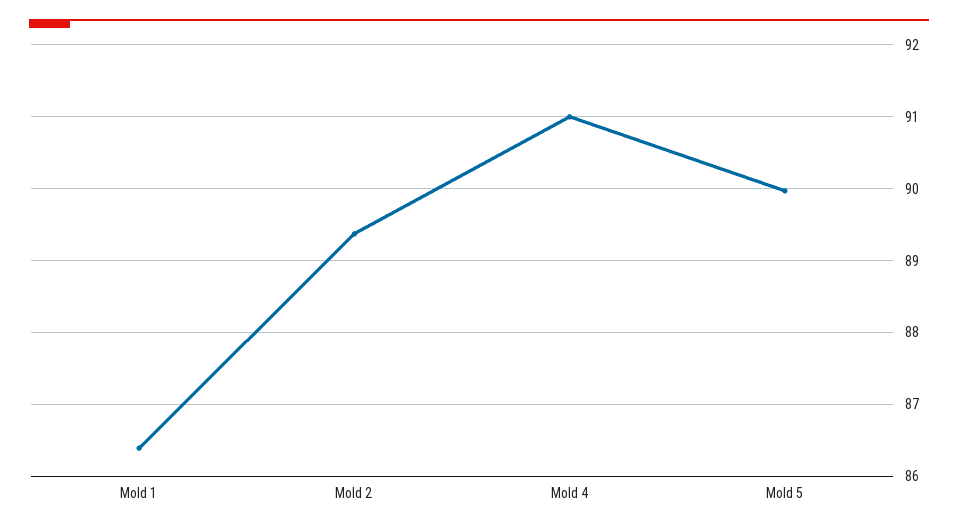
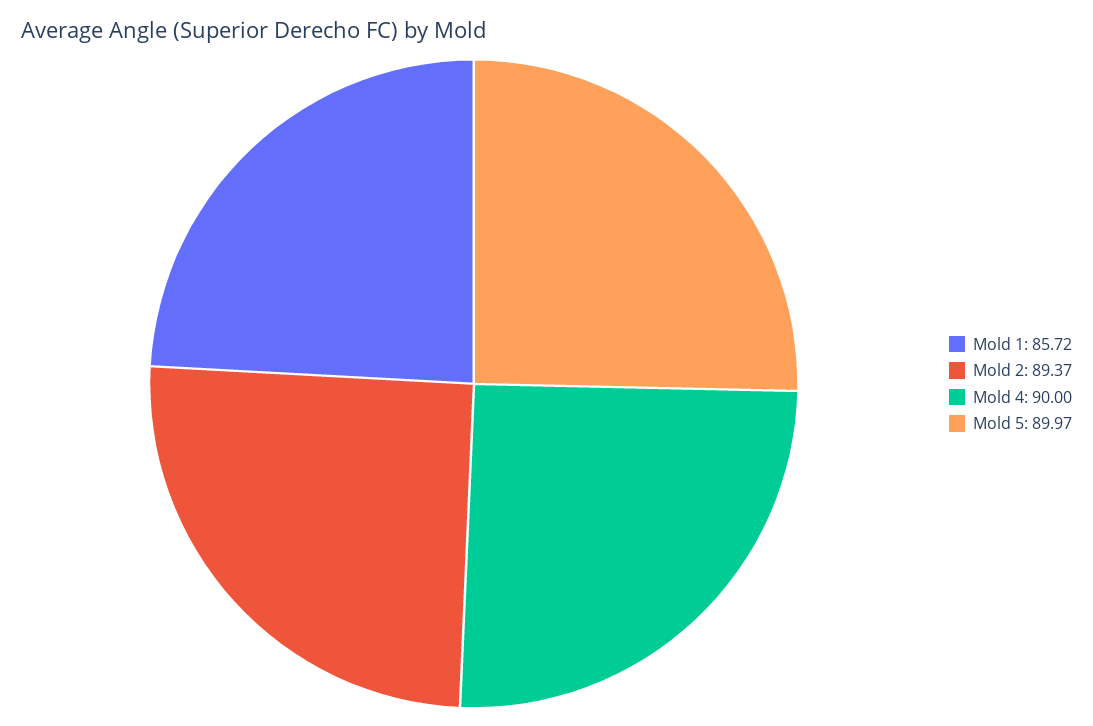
  {
-   "Mold 1": 86.4,
+   "Mold 1": 85.72,
    "Mold 2": 89.37,
-   "Mold 4": 91,
+   "Mold 4": 90,
    "Mold 5": 89.97
  }

